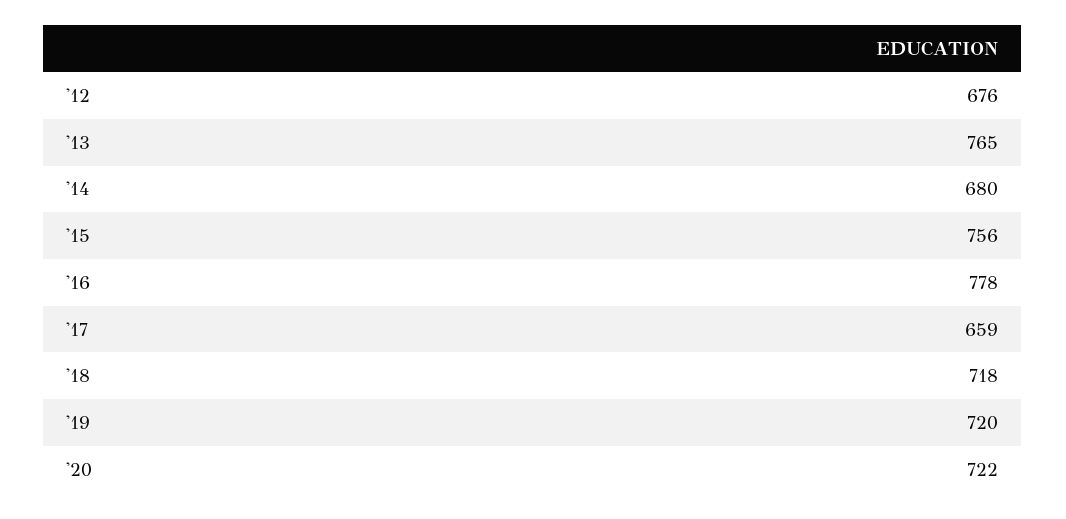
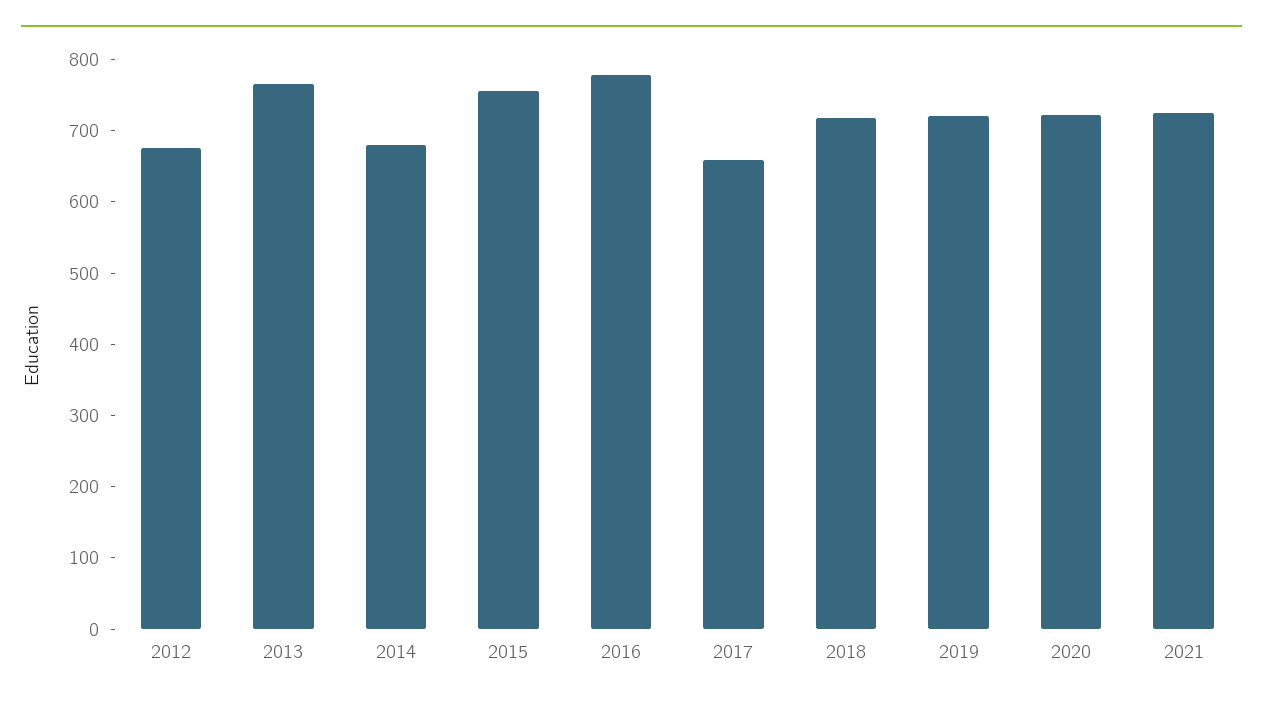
  {
    "'12": 676,
    "'13": 765,
    "'14": 680,
    "'15": 756,
    "'16": 778,
    "'17": 659,
    "'18": 718,
    "'19": 720,
-   "'20": 722
+   "'20": 722,
+   "2021": 720
  }

